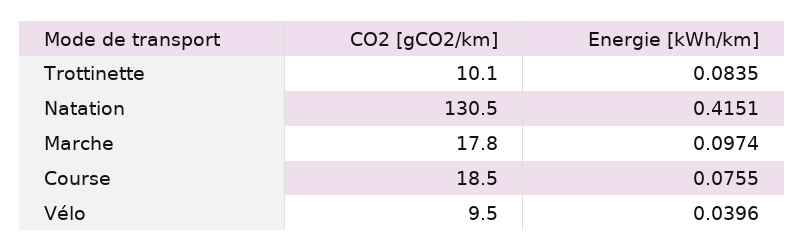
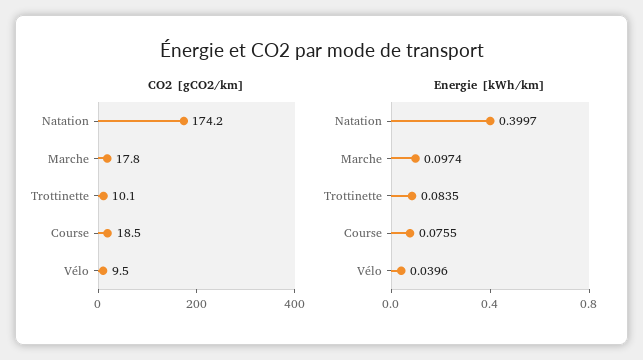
  {
    "CO2 [gCO2/km]": {
      "Trottinette": 10.1,
-     "Natation": 130.5,
+     "Natation": 174.2,
      "Marche": 17.8,
      "Course": 18.5,
      "Vélo": 9.5
    },
    "Energie [kWh/km]": {
      "Trottinette": 0.0835,
-     "Natation": 0.4151,
+     "Natation": 0.3997,
      "Marche": 0.0974,
      "Course": 0.0755,
      "Vélo": 0.0396
    }
  }

